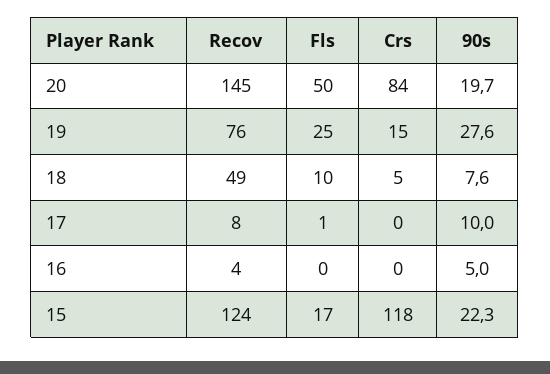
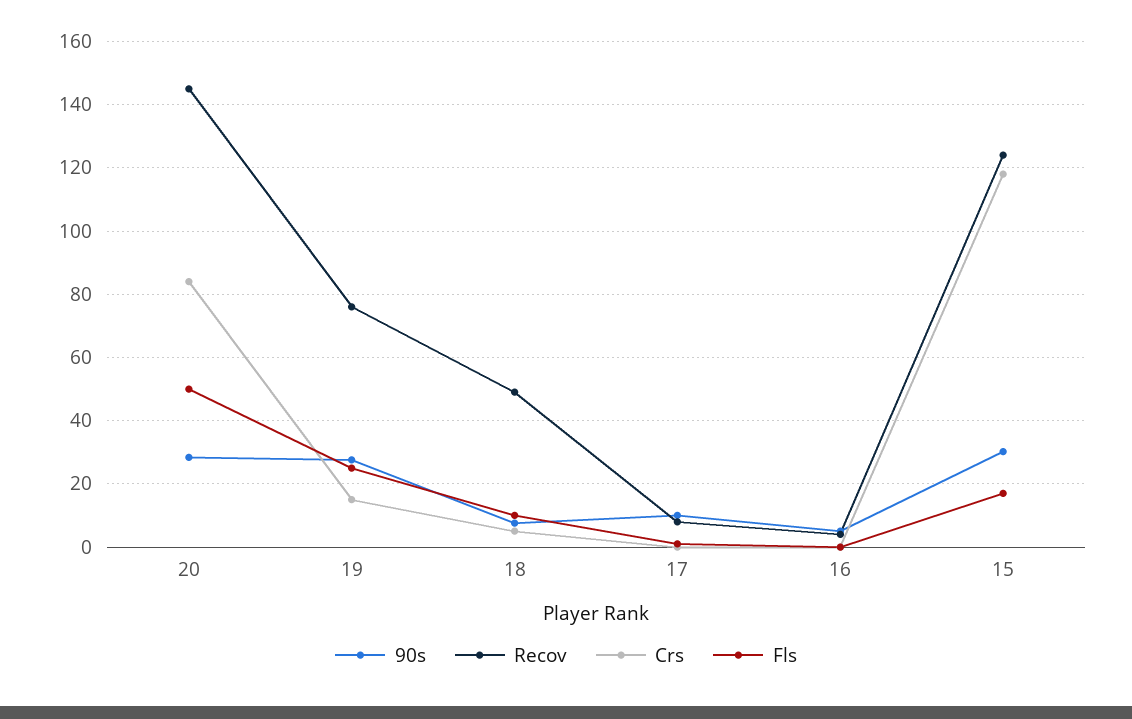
  {
    "Recov": {
      "20": 145,
      "19": 76,
      "18": 49,
      "17": 8,
      "16": 4,
      "15": 124
    },
    "Fls": {
      "20": 50,
      "19": 25,
      "18": 10,
      "17": 1,
      "16": 0,
      "15": 17
    },
    "Crs": {
      "20": 84,
      "19": 15,
      "18": 5,
      "17": 0,
      "16": 0,
      "15": 118
    },
    "90s": {
-     "20": 19.7,
+     "20": 28,
      "19": 27.6,
      "18": 7.6,
      "17": 10,
      "16": 5,
-     "15": 22.3
+     "15": 30
    }
  }

